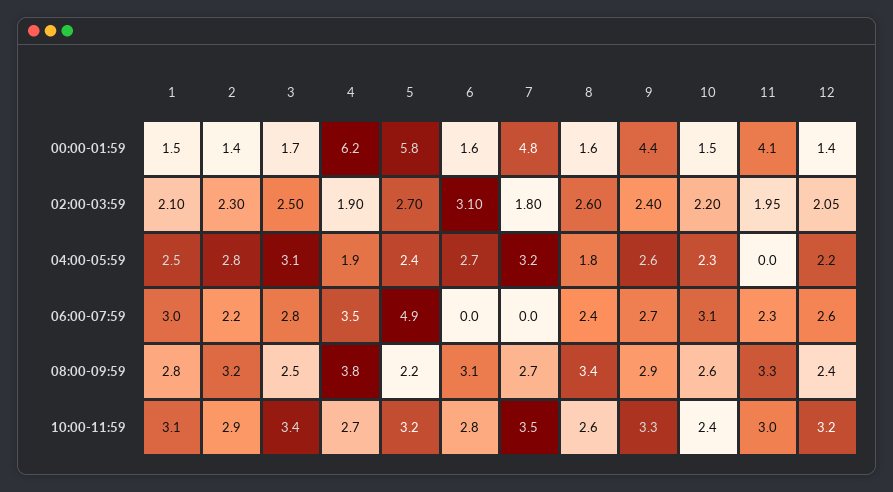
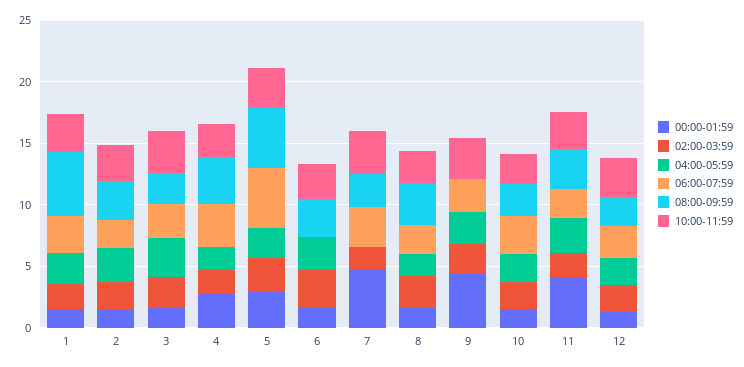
  {
    "00:00-01:59": {
      "1": 1.5,
      "2": 1.4,
      "3": 1.7,
-     "4": 6.2,
+     "4": 3,
-     "5": 5.8,
+     "5": 3,
      "6": 1.6,
      "7": 4.8,
      "8": 1.6,
      "9": 4.4,
      "10": 1.5,
      "11": 4.1,
      "12": 1.4
    },
    "02:00-03:59": {
      "1": 2.1,
      "2": 2.3,
      "3": 2.5,
      "4": 1.9,
      "5": 2.7,
      "6": 3.1,
      "7": 1.8,
      "8": 2.6,
      "9": 2.4,
      "10": 2.2,
      "11": 1.95,
      "12": 2.05
    },
    "04:00-05:59": {
      "1": 2.5,
      "2": 2.8,
      "3": 3.1,
      "4": 1.9,
      "5": 2.4,
      "6": 2.7,
-     "7": 3.2,
+     "7": 0,
      "8": 1.8,
      "9": 2.6,
      "10": 2.3,
-     "11": 0,
+     "11": 3,
      "12": 2.2
    },
    "06:00-07:59": {
      "1": 3,
      "2": 2.2,
      "3": 2.8,
      "4": 3.5,
      "5": 4.9,
      "6": 0,
-     "7": 0,
+     "7": 3,
      "8": 2.4,
      "9": 2.7,
      "10": 3.1,
      "11": 2.3,
      "12": 2.6
    },
    "08:00-09:59": {
-     "1": 2.8,
+     "1": 5,
      "2": 3.2,
      "3": 2.5,
      "4": 3.8,
-     "5": 2.2,
+     "5": 5,
      "6": 3.1,
      "7": 2.7,
      "8": 3.4,
-     "9": 2.9,
+     "9": 0,
      "10": 2.6,
      "11": 3.3,
      "12": 2.4
    },
    "10:00-11:59": {
      "1": 3.1,
      "2": 2.9,
      "3": 3.4,
      "4": 2.7,
      "5": 3.2,
      "6": 2.8,
      "7": 3.5,
      "8": 2.6,
      "9": 3.3,
      "10": 2.4,
      "11": 3,
      "12": 3.2
    }
  }

